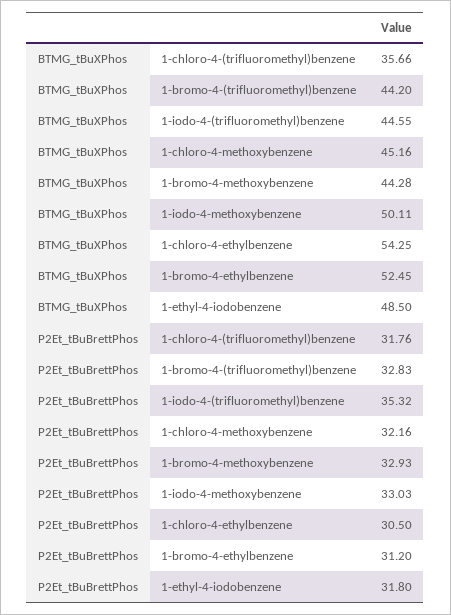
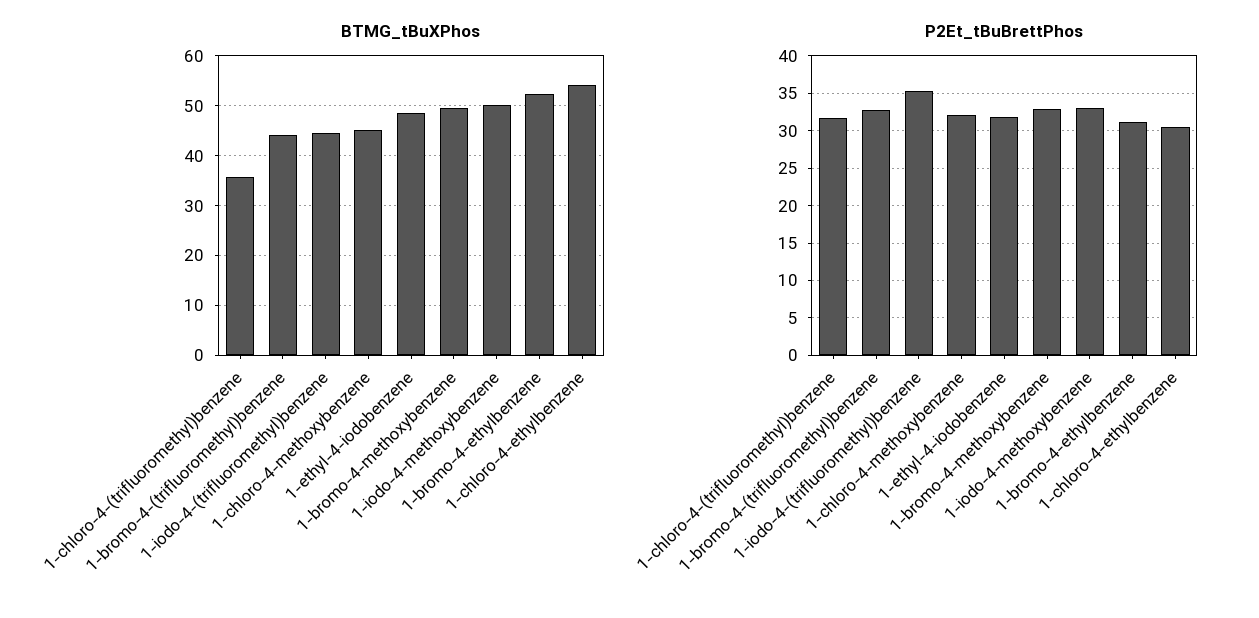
  {
    "BTMG_tBuXPhos": {
      "1-chloro-4-(trifluoromethyl)benzene": 35.66,
      "1-bromo-4-(trifluoromethyl)benzene": 44.2,
      "1-iodo-4-(trifluoromethyl)benzene": 44.55,
      "1-chloro-4-methoxybenzene": 45.16,
-     "1-bromo-4-methoxybenzene": 44.28,
+     "1-bromo-4-methoxybenzene": 50,
      "1-iodo-4-methoxybenzene": 50.11,
      "1-chloro-4-ethylbenzene": 54.25,
      "1-bromo-4-ethylbenzene": 52.45,
      "1-ethyl-4-iodobenzene": 48.5
    },
    "P2Et_tBuBrettPhos": {
      "1-chloro-4-(trifluoromethyl)benzene": 31.76,
      "1-bromo-4-(trifluoromethyl)benzene": 32.83,
      "1-iodo-4-(trifluoromethyl)benzene": 35.32,
      "1-chloro-4-methoxybenzene": 32.16,
      "1-bromo-4-methoxybenzene": 32.93,
      "1-iodo-4-methoxybenzene": 33.03,
      "1-chloro-4-ethylbenzene": 30.5,
      "1-bromo-4-ethylbenzene": 31.2,
      "1-ethyl-4-iodobenzene": 31.8
    }
  }

